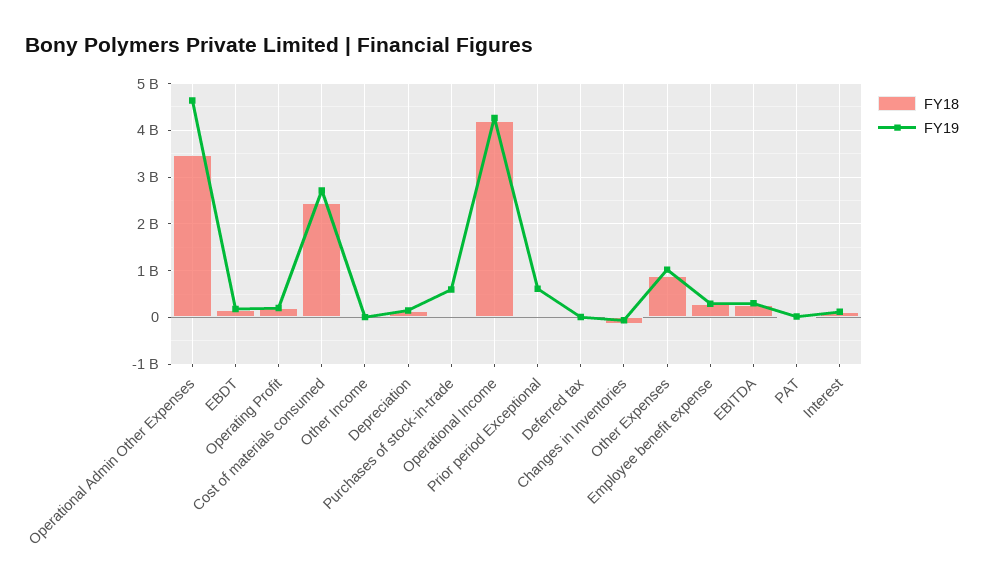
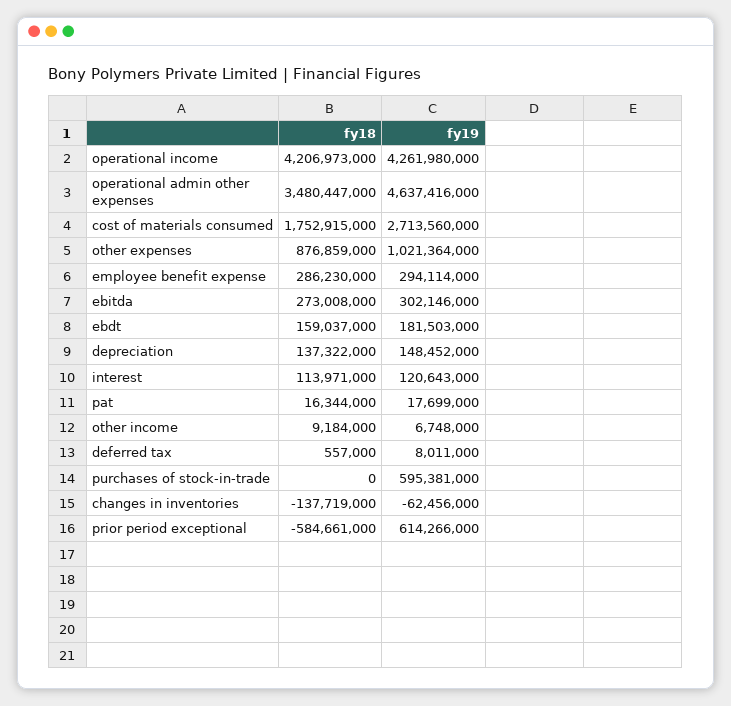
  {
    "FY18": {
      "Operational Admin Other Expenses": 3480447000,
      "EBDT": 159037000,
-     "Operating Profit": 200000000,
-     "Cost of materials consumed": 2400000000,
+     "Cost of materials consumed": 1752915000,
      "Other Income": 9184000,
      "Depreciation": 137322000,
      "Purchases of stock-in-trade": 0,
      "Operational Income": 4206973000,
-     "Prior period Exceptional": 0,
+     "Prior period Exceptional": -584661000,
      "Deferred tax": 557000,
      "Changes in Inventories": -137719000,
      "Other Expenses": 876859000,
      "Employee benefit expense": 286230000,
      "EBITDA": 273008000,
      "PAT": 16344000,
      "Interest": 113971000
    },
    "FY19": {
      "Operational Admin Other Expenses": 4637416000,
      "EBDT": 181503000,
-     "Operating Profit": 200000000,
      "Cost of materials consumed": 2713560000,
      "Other Income": 6748000,
      "Depreciation": 148452000,
      "Purchases of stock-in-trade": 595381000,
      "Operational Income": 4261980000,
      "Prior period Exceptional": 614266000,
      "Deferred tax": 8011000,
      "Changes in Inventories": -62456000,
      "Other Expenses": 1021364000,
      "Employee benefit expense": 294114000,
      "EBITDA": 302146000,
      "PAT": 17699000,
      "Interest": 120643000
    }
  }

